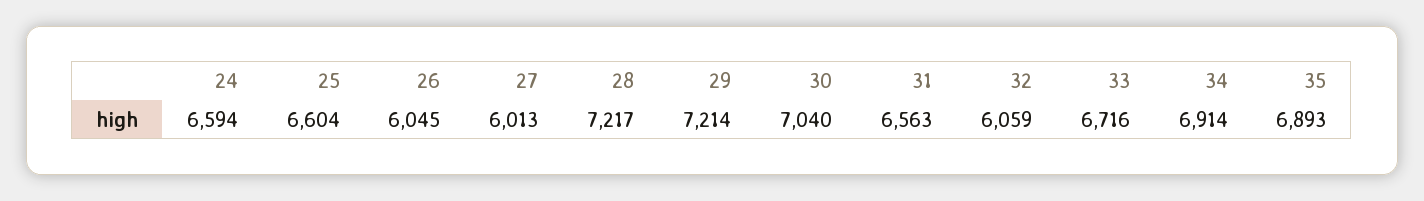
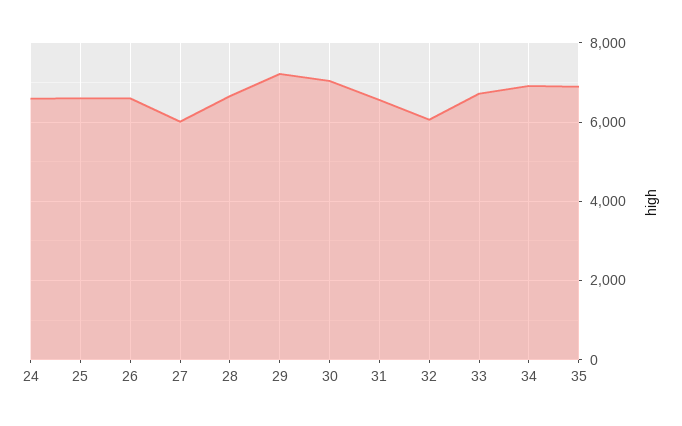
  {
    "24": 6594,
    "25": 6604,
-   "26": 6045,
+   "26": 6600,
    "27": 6013,
-   "28": 7217,
+   "28": 6600,
    "29": 7214,
    "30": 7040,
    "31": 6563,
    "32": 6059,
    "33": 6716,
    "34": 6914,
    "35": 6893
  }

